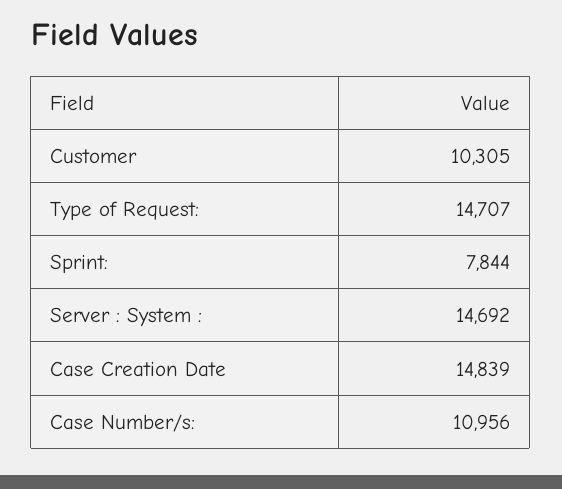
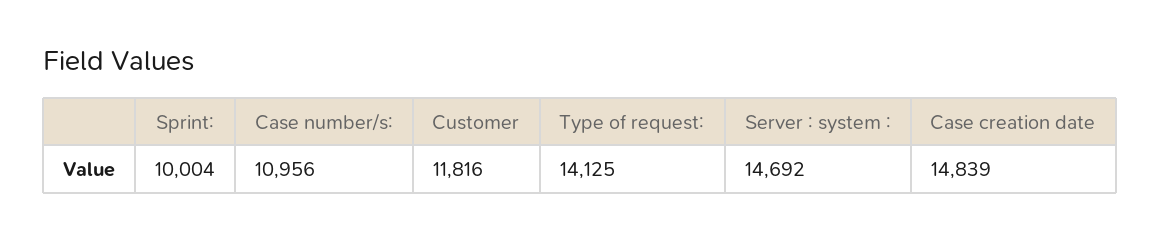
  {
-   "Customer": 10305,
+   "Customer": 11816,
-   "Type of Request:": 14707,
+   "Type of Request:": 14125,
-   "Sprint:": 7844,
+   "Sprint:": 10004,
    "Server : System :": 14692,
    "Case Creation Date": 14839,
    "Case Number/s:": 10956
  }

